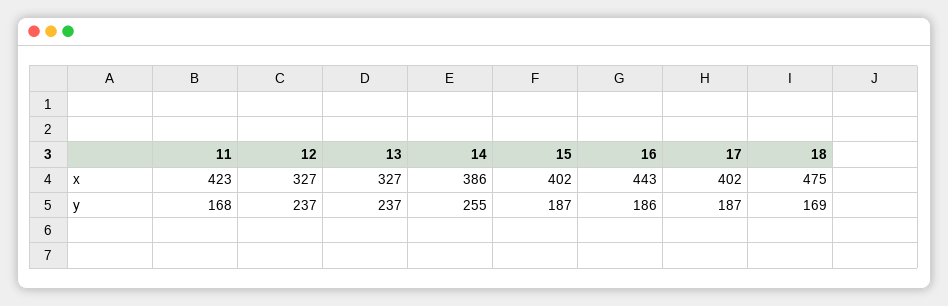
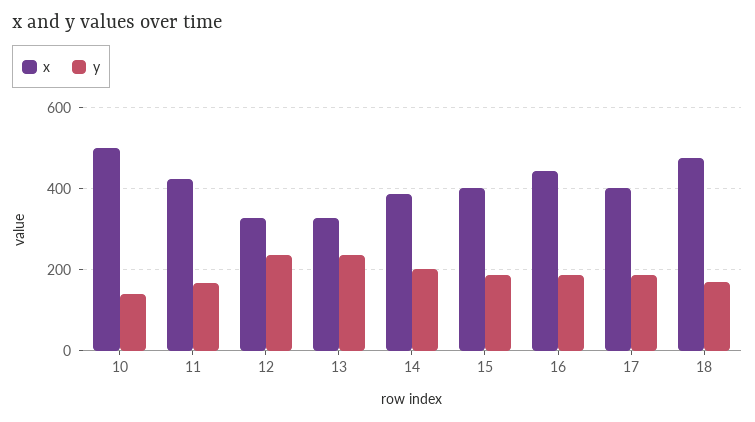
  {
    "x": {
      "11": 423,
      "12": 327,
      "13": 327,
      "14": 386,
      "15": 402,
      "16": 443,
      "17": 402,
-     "18": 475
+     "18": 475,
+     "10": 500
    },
    "y": {
      "11": 168,
      "12": 237,
      "13": 237,
-     "14": 255,
+     "14": 200,
      "15": 187,
      "16": 186,
      "17": 187,
-     "18": 169
+     "18": 169,
+     "10": 140
    }
  }

